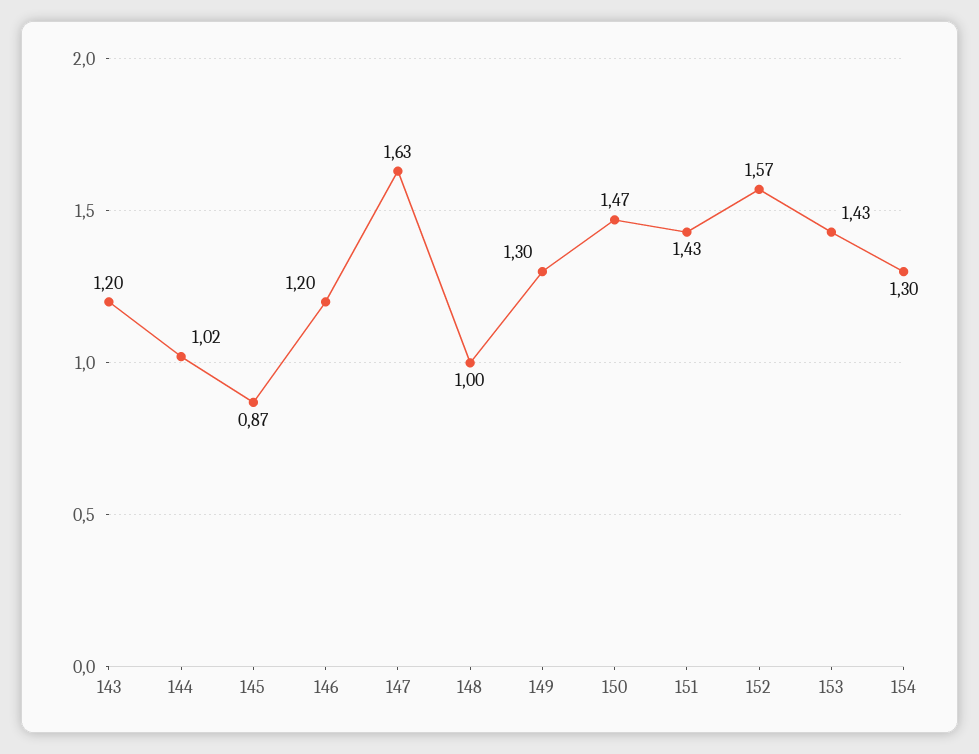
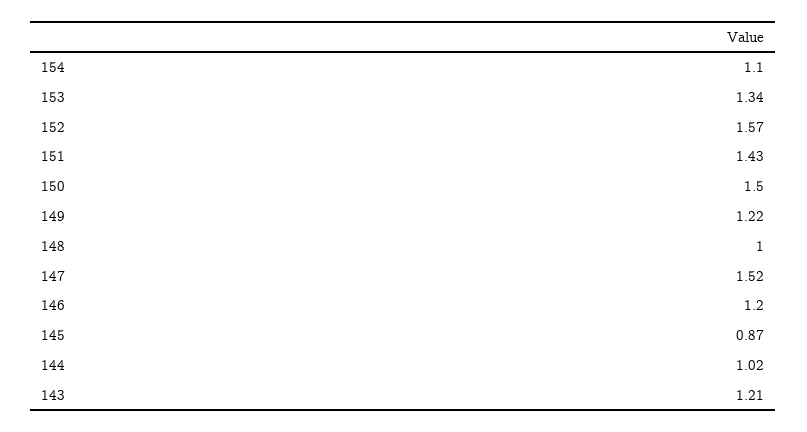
  {
-   "143": 1.2,
+   "143": 1.21,
    "144": 1.02,
    "145": 0.87,
    "146": 1.2,
-   "147": 1.63,
+   "147": 1.52,
    "148": 1,
-   "149": 1.3,
+   "149": 1.22,
-   "150": 1.47,
+   "150": 1.5,
    "151": 1.43,
    "152": 1.57,
-   "153": 1.43,
+   "153": 1.34,
-   "154": 1.3
+   "154": 1.1
  }

